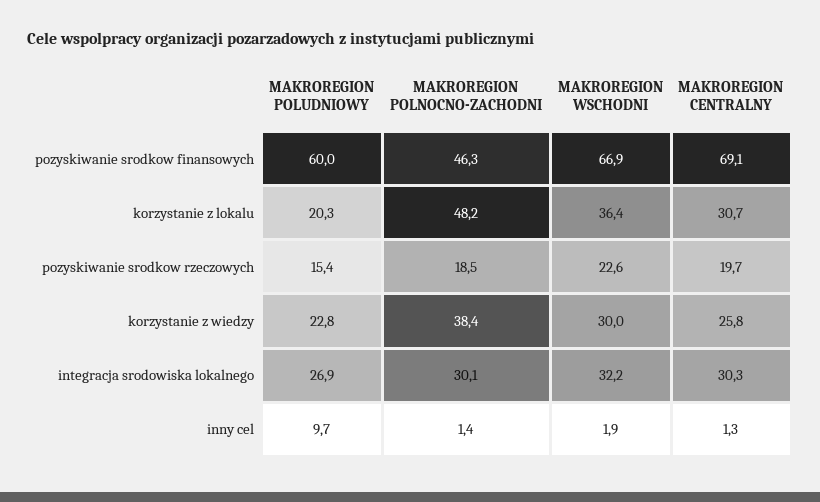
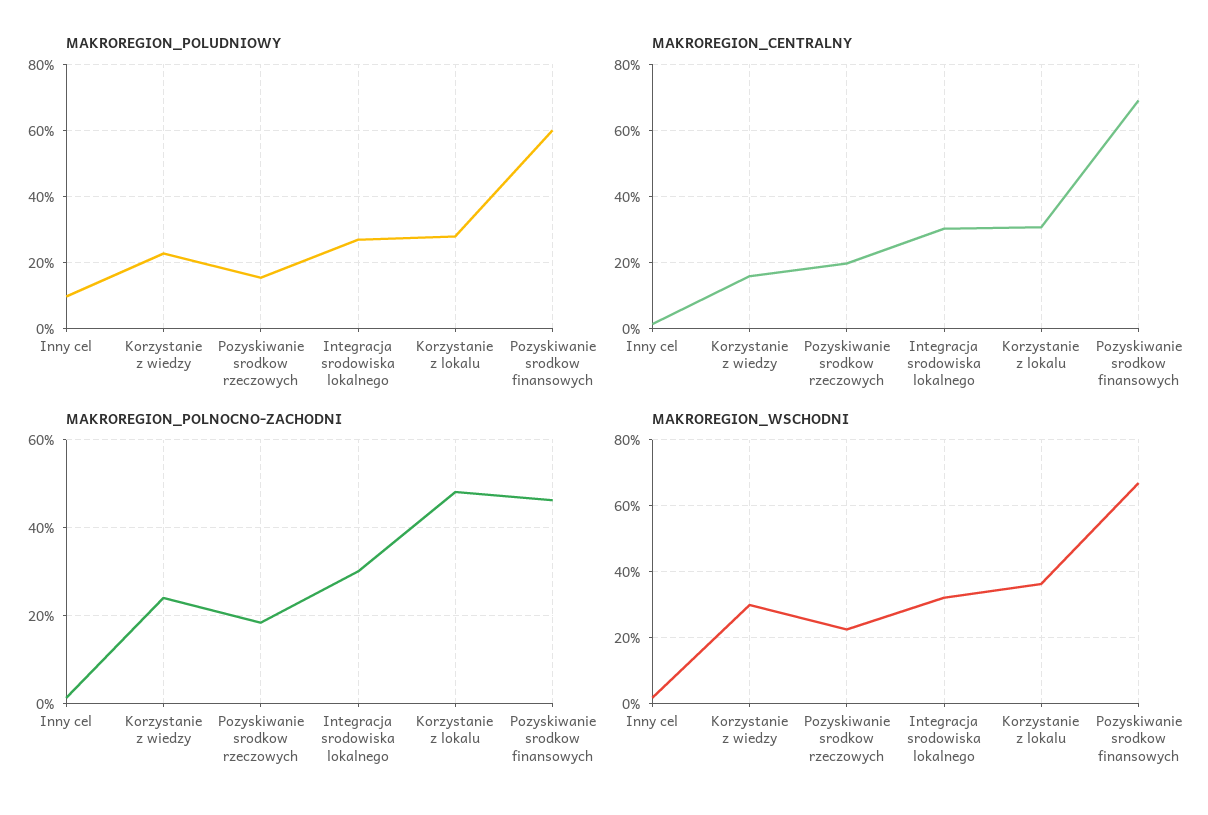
  {
    "MAKROREGION POLUDNIOWY": {
      "pozyskiwanie srodkow finansowych": 60,
-     "korzystanie z lokalu": 20.3,
+     "korzystanie z lokalu": 28,
      "pozyskiwanie srodkow rzeczowych": 15.4,
      "korzystanie z wiedzy": 22.8,
      "integracja srodowiska lokalnego": 26.9,
      "inny cel": 9.7
    },
    "MAKROREGION POLNOCNO-ZACHODNI": {
      "pozyskiwanie srodkow finansowych": 46.3,
      "korzystanie z lokalu": 48.2,
      "pozyskiwanie srodkow rzeczowych": 18.5,
-     "korzystanie z wiedzy": 38.4,
+     "korzystanie z wiedzy": 24,
      "integracja srodowiska lokalnego": 30.1,
      "inny cel": 1.4
    },
    "MAKROREGION WSCHODNI": {
      "pozyskiwanie srodkow finansowych": 66.9,
      "korzystanie z lokalu": 36.4,
      "pozyskiwanie srodkow rzeczowych": 22.6,
      "korzystanie z wiedzy": 30,
      "integracja srodowiska lokalnego": 32.2,
      "inny cel": 1.9
    },
    "MAKROREGION CENTRALNY": {
      "pozyskiwanie srodkow finansowych": 69.1,
      "korzystanie z lokalu": 30.7,
      "pozyskiwanie srodkow rzeczowych": 19.7,
-     "korzystanie z wiedzy": 25.8,
+     "korzystanie z wiedzy": 16,
      "integracja srodowiska lokalnego": 30.3,
      "inny cel": 1.3
    }
  }

